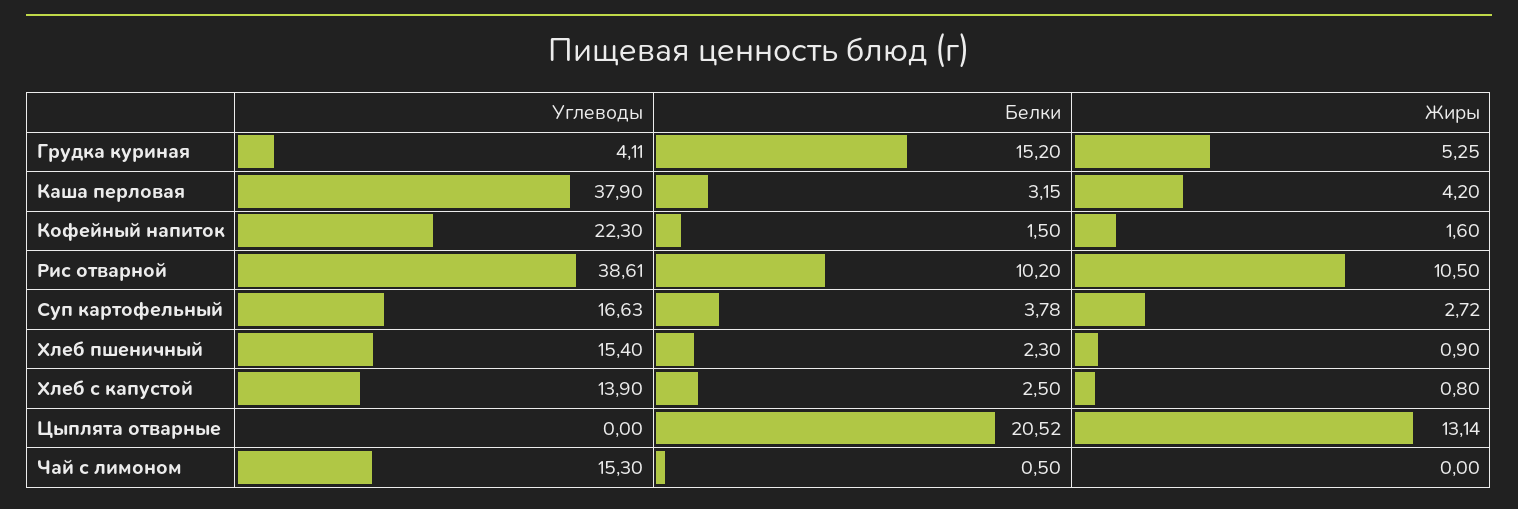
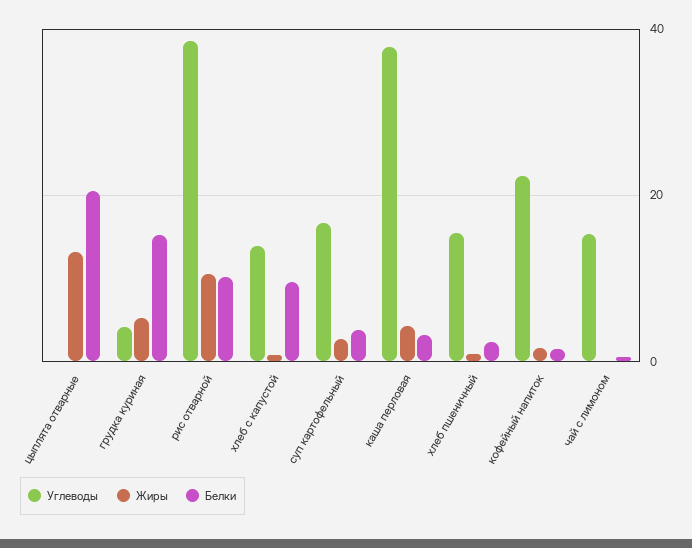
  {
    "Углеводы": {
      "Грудка куриная": 4.11,
      "Каша перловая": 37.9,
      "Кофейный напиток": 22.3,
      "Рис отварной": 38.61,
      "Суп картофельный": 16.63,
      "Хлеб пшеничный": 15.4,
      "Хлеб с капустой": 13.9,
      "Цыплята отварные": 0,
      "Чай с лимоном": 15.3
    },
    "Белки": {
      "Грудка куриная": 15.2,
      "Каша перловая": 3.15,
      "Кофейный напиток": 1.5,
      "Рис отварной": 10.2,
      "Суп картофельный": 3.78,
      "Хлеб пшеничный": 2.3,
-     "Хлеб с капустой": 2.5,
+     "Хлеб с капустой": 10,
      "Цыплята отварные": 20.52,
      "Чай с лимоном": 0.5
    },
    "Жиры": {
      "Грудка куриная": 5.25,
      "Каша перловая": 4.2,
      "Кофейный напиток": 1.6,
      "Рис отварной": 10.5,
      "Суп картофельный": 2.72,
      "Хлеб пшеничный": 0.9,
      "Хлеб с капустой": 0.8,
      "Цыплята отварные": 13.14,
      "Чай с лимоном": 0
    }
  }

